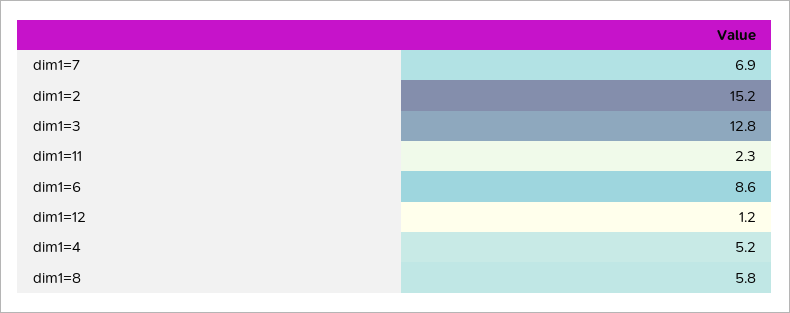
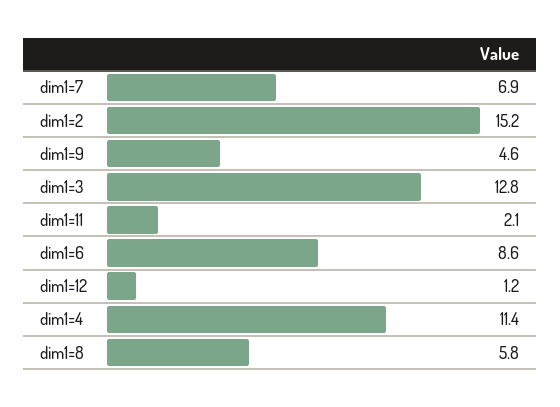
  {
    "dim1=7": 6.9,
    "dim1=2": 15.2,
    "dim1=3": 12.8,
-   "dim1=11": 2.3,
+   "dim1=11": 2.1,
    "dim1=6": 8.6,
    "dim1=12": 1.2,
-   "dim1=4": 5.2,
+   "dim1=4": 11.4,
-   "dim1=8": 5.8
+   "dim1=8": 5.8,
+   "dim1=9": 4.6
  }

